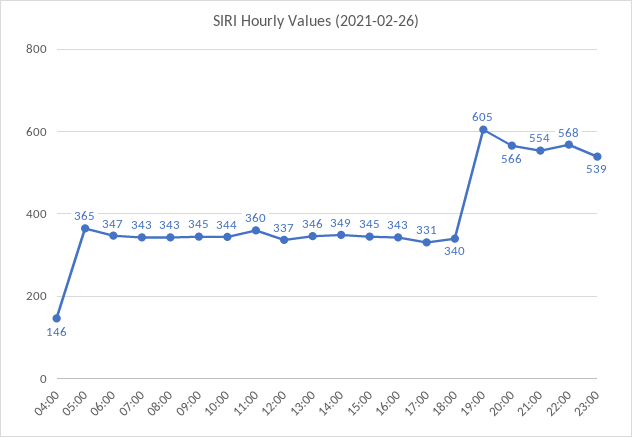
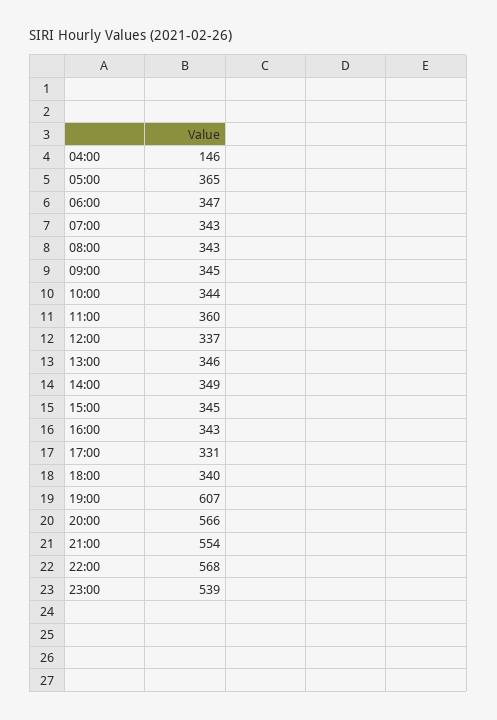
  {
    "04:00": 146,
    "05:00": 365,
    "06:00": 347,
    "07:00": 343,
    "08:00": 343,
    "09:00": 345,
    "10:00": 344,
    "11:00": 360,
    "12:00": 337,
    "13:00": 346,
    "14:00": 349,
    "15:00": 345,
    "16:00": 343,
    "17:00": 331,
    "18:00": 340,
-   "19:00": 605,
+   "19:00": 607,
    "20:00": 566,
    "21:00": 554,
    "22:00": 568,
    "23:00": 539
  }

